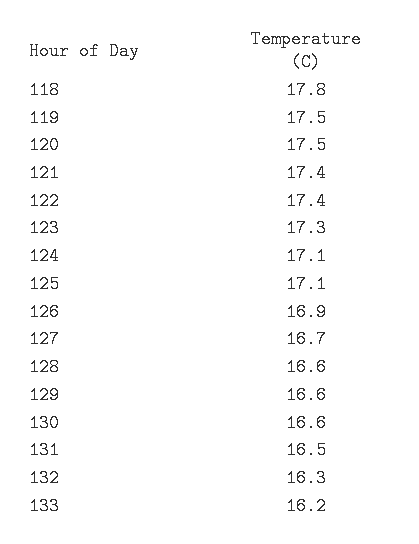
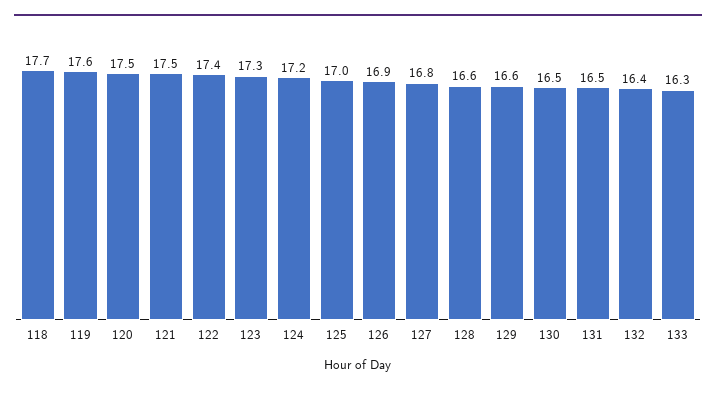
  {
-   "118": 17.8,
+   "118": 17.7,
-   "119": 17.5,
+   "119": 17.6,
    "120": 17.5,
-   "121": 17.4,
+   "121": 17.5,
    "122": 17.4,
    "123": 17.3,
-   "124": 17.1,
+   "124": 17.2,
-   "125": 17.1,
+   "125": 17,
    "126": 16.9,
-   "127": 16.7,
+   "127": 16.8,
    "128": 16.6,
    "129": 16.6,
-   "130": 16.6,
+   "130": 16.5,
    "131": 16.5,
-   "132": 16.3,
+   "132": 16.4,
-   "133": 16.2
+   "133": 16.3
  }

